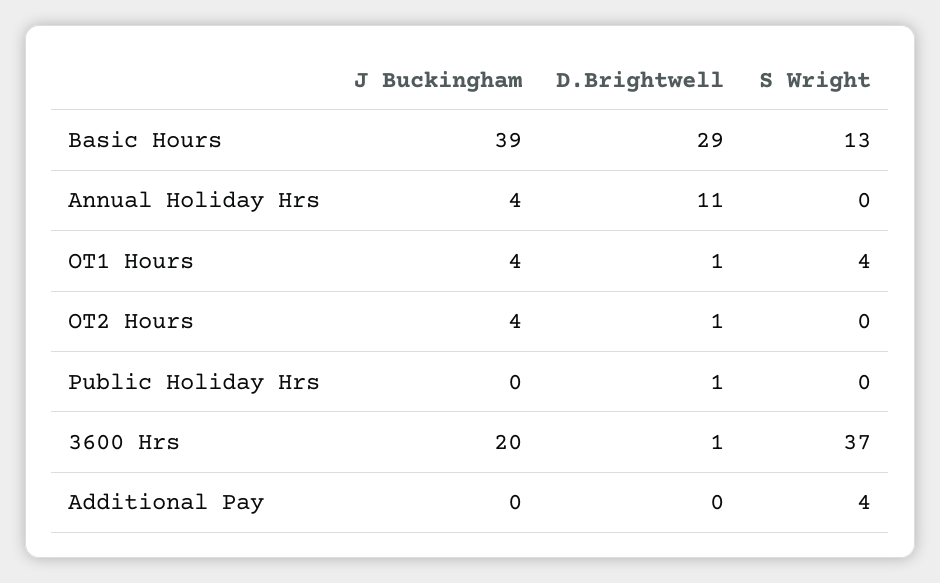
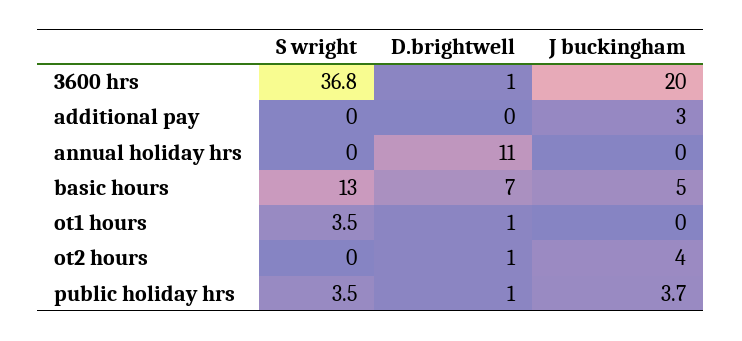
  {
    "J Buckingham": {
-     "Basic Hours": 39,
+     "Basic Hours": 5,
-     "Annual Holiday Hrs": 4,
+     "Annual Holiday Hrs": 0,
-     "OT1 Hours": 4,
+     "OT1 Hours": 0,
      "OT2 Hours": 4,
-     "Public Holiday Hrs": 0,
+     "Public Holiday Hrs": 3.7,
      "3600 Hrs": 20,
-     "Additional Pay": 0
+     "Additional Pay": 3
    },
    "D.Brightwell": {
-     "Basic Hours": 29,
+     "Basic Hours": 7,
      "Annual Holiday Hrs": 11,
      "OT1 Hours": 1,
      "OT2 Hours": 1,
      "Public Holiday Hrs": 1,
      "3600 Hrs": 1,
      "Additional Pay": 0
    },
    "S Wright": {
      "Basic Hours": 13,
      "Annual Holiday Hrs": 0,
      "OT1 Hours": 3.5,
      "OT2 Hours": 0,
-     "Public Holiday Hrs": 0,
+     "Public Holiday Hrs": 3.5,
      "3600 Hrs": 36.8,
-     "Additional Pay": 4
+     "Additional Pay": 0
    }
  }

